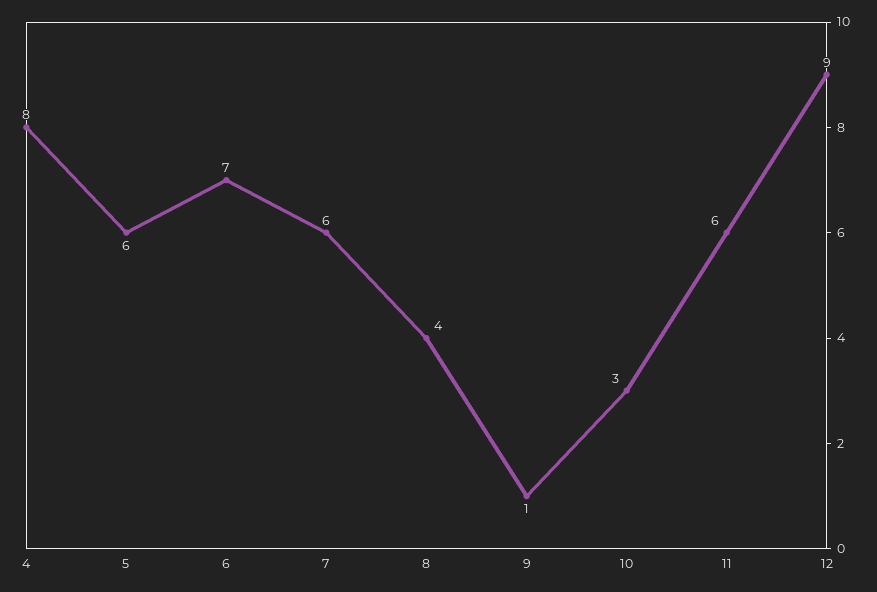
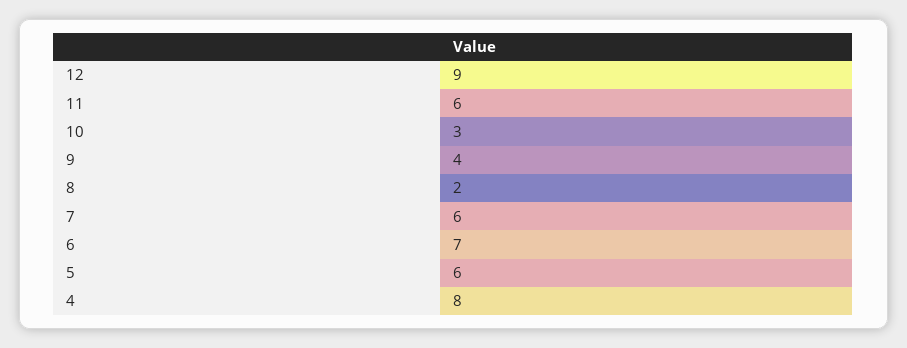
  {
    "4": 8,
    "5": 6,
    "6": 7,
    "7": 6,
-   "8": 4,
+   "8": 2,
-   "9": 1,
+   "9": 4,
    "10": 3,
    "11": 6,
    "12": 9
  }

